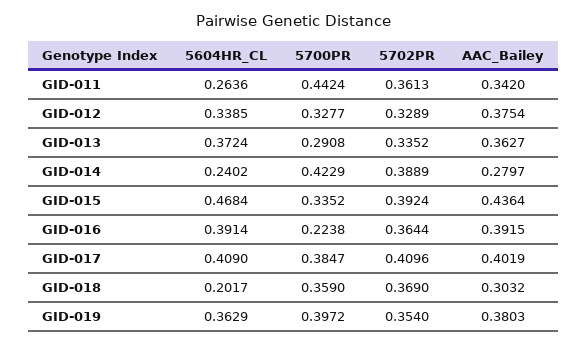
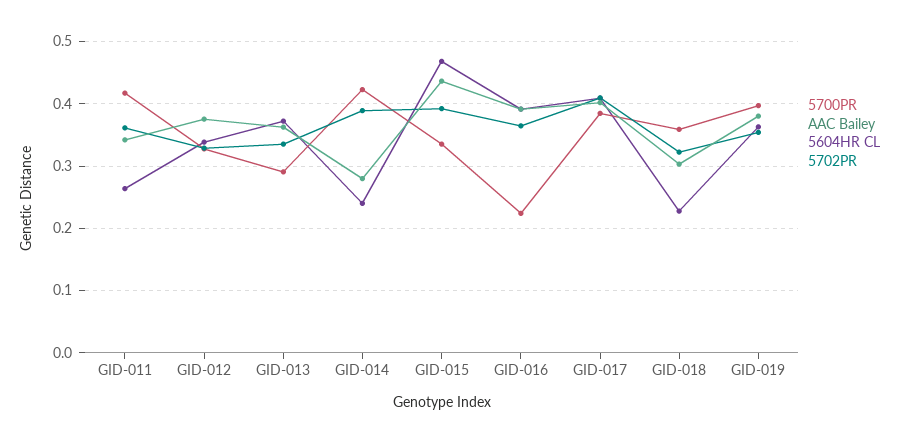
  {
    "5604HR_CL": {
      "GID-011": 0.2636,
      "GID-012": 0.3385,
      "GID-013": 0.3724,
      "GID-014": 0.2402,
      "GID-015": 0.4684,
      "GID-016": 0.3914,
      "GID-017": 0.409,
-     "GID-018": 0.2017,
+     "GID-018": 0.23,
      "GID-019": 0.3629
    },
    "5700PR": {
-     "GID-011": 0.4424,
+     "GID-011": 0.42,
      "GID-012": 0.3277,
      "GID-013": 0.2908,
      "GID-014": 0.4229,
      "GID-015": 0.3352,
      "GID-016": 0.2238,
      "GID-017": 0.3847,
      "GID-018": 0.359,
      "GID-019": 0.3972
    },
    "5702PR": {
      "GID-011": 0.3613,
      "GID-012": 0.3289,
      "GID-013": 0.3352,
      "GID-014": 0.3889,
      "GID-015": 0.3924,
      "GID-016": 0.3644,
      "GID-017": 0.4096,
-     "GID-018": 0.369,
+     "GID-018": 0.32,
      "GID-019": 0.354
    },
    "AAC_Bailey": {
      "GID-011": 0.342,
      "GID-012": 0.3754,
      "GID-013": 0.3627,
      "GID-014": 0.2797,
      "GID-015": 0.4364,
      "GID-016": 0.3915,
      "GID-017": 0.4019,
      "GID-018": 0.3032,
      "GID-019": 0.3803
    }
  }

